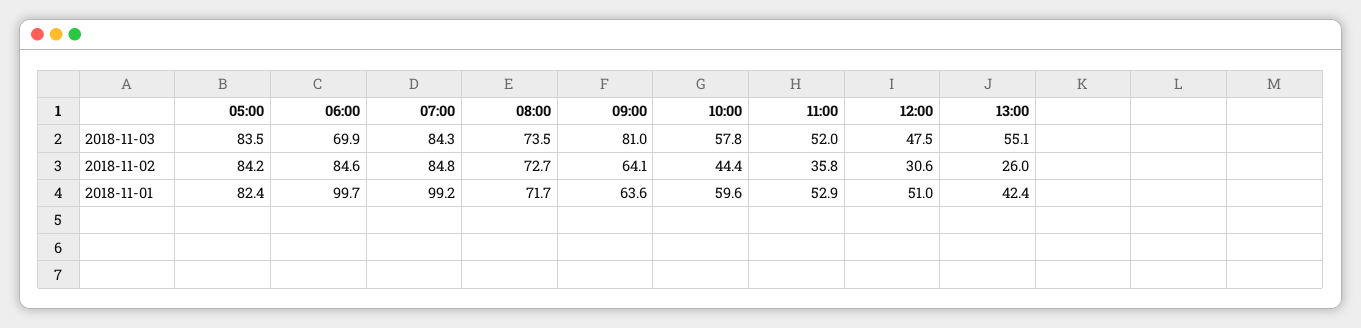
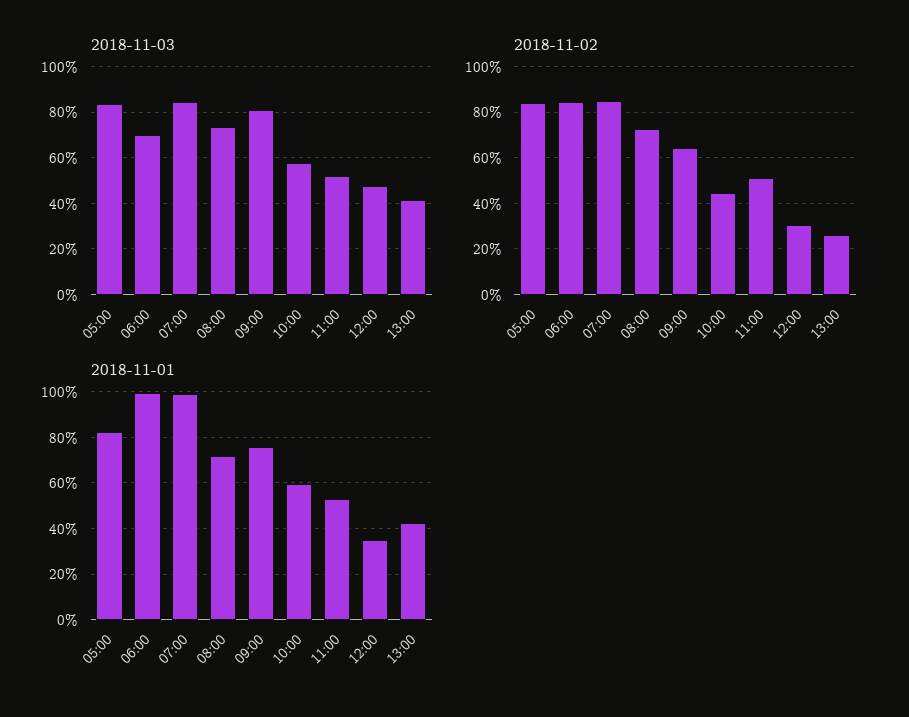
  {
    "2018-11-03": {
      "05:00": 83.5,
      "06:00": 69.9,
      "07:00": 84.3,
      "08:00": 73.5,
      "09:00": 81,
      "10:00": 57.8,
      "11:00": 52,
      "12:00": 47.5,
-     "13:00": 55.1
+     "13:00": 40
    },
    "2018-11-02": {
      "05:00": 84.2,
      "06:00": 84.6,
      "07:00": 84.8,
      "08:00": 72.7,
      "09:00": 64.1,
      "10:00": 44.4,
-     "11:00": 35.8,
+     "11:00": 50,
      "12:00": 30.6,
      "13:00": 26
    },
    "2018-11-01": {
      "05:00": 82.4,
      "06:00": 99.7,
      "07:00": 99.2,
      "08:00": 71.7,
-     "09:00": 63.6,
+     "09:00": 75,
      "10:00": 59.6,
      "11:00": 52.9,
-     "12:00": 51,
+     "12:00": 35,
      "13:00": 42.4
    }
  }

